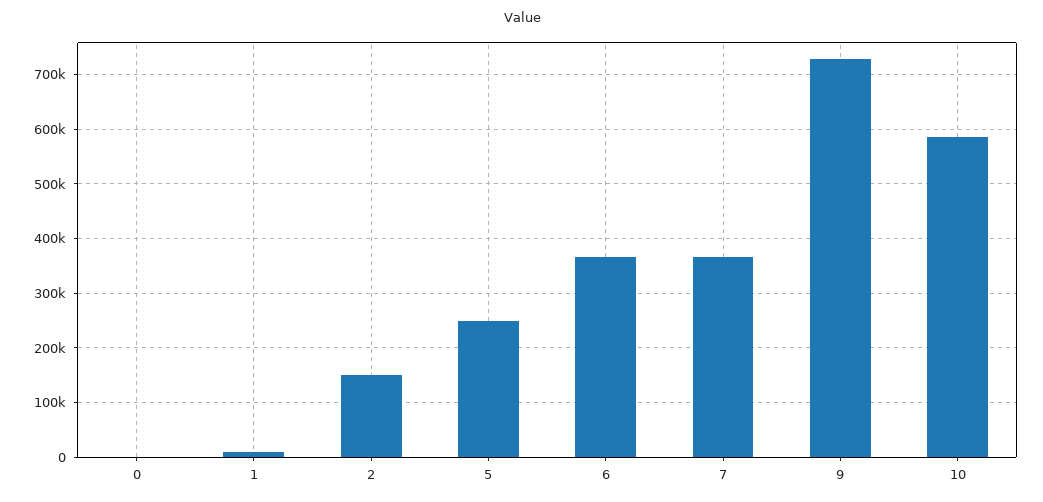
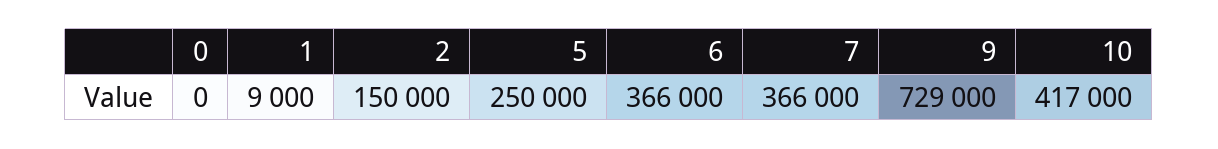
  {
    "0": 0,
    "1": 9000,
    "2": 150000,
    "5": 250000,
    "6": 366000,
    "7": 366000,
    "9": 729000,
-   "10": 580000
+   "10": 417000
  }

